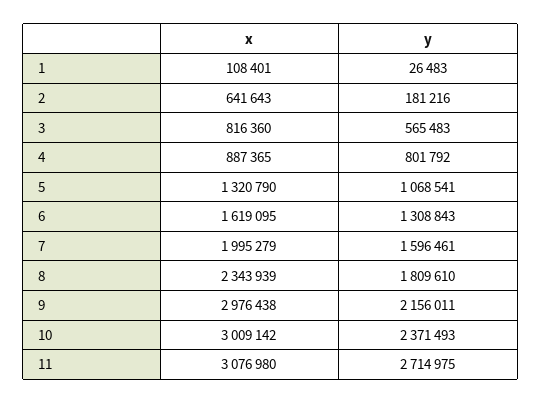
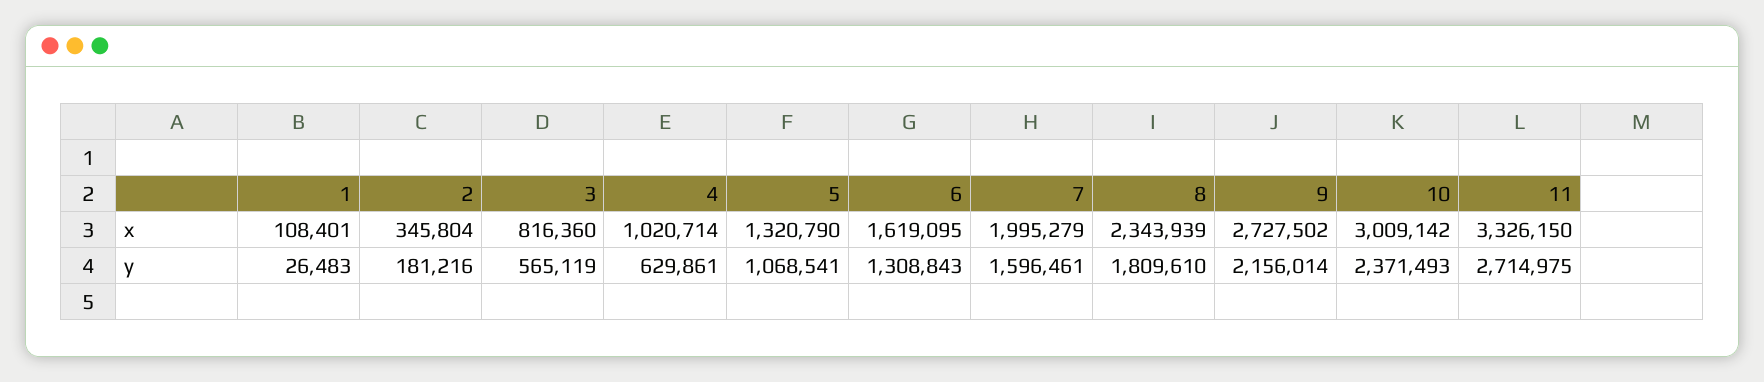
  {
    "x": {
      "1": 108401,
-     "2": 641643,
+     "2": 345804,
      "3": 816360,
-     "4": 887365,
+     "4": 1020714,
      "5": 1320790,
      "6": 1619095,
      "7": 1995279,
      "8": 2343939,
-     "9": 2976438,
+     "9": 2727502,
      "10": 3009142,
-     "11": 3076980
+     "11": 3326150
    },
    "y": {
      "1": 26483,
      "2": 181216,
-     "3": 565483,
+     "3": 565119,
-     "4": 801792,
+     "4": 629861,
      "5": 1068541,
      "6": 1308843,
      "7": 1596461,
      "8": 1809610,
-     "9": 2156011,
+     "9": 2156014,
      "10": 2371493,
      "11": 2714975
    }
  }

